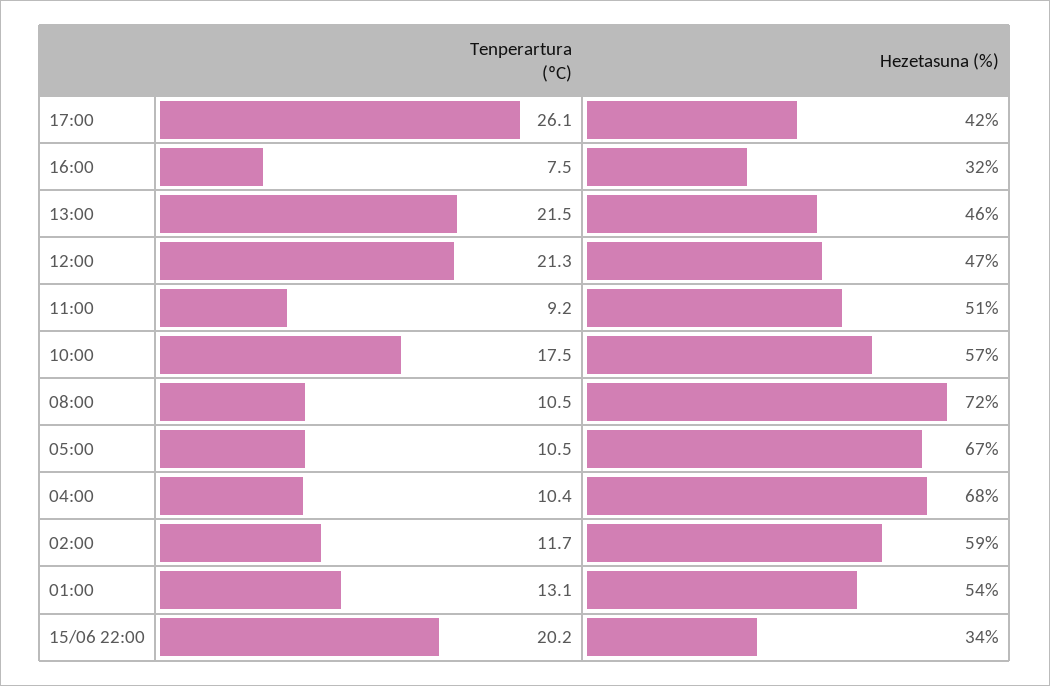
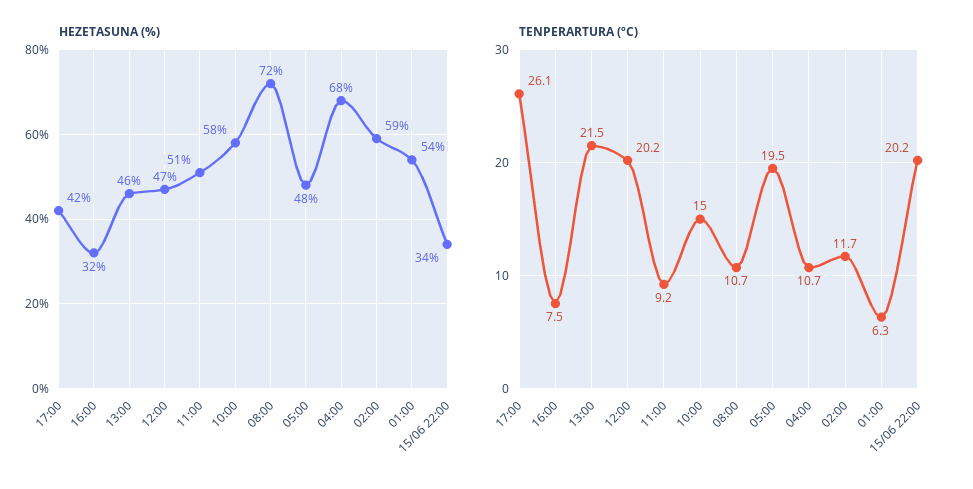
  {
    "Tenperartura (ºC)": {
      "17:00": 26.1,
      "16:00": 7.5,
      "13:00": 21.5,
-     "12:00": 21.3,
+     "12:00": 20.2,
      "11:00": 9.2,
-     "10:00": 17.5,
+     "10:00": 15,
-     "08:00": 10.5,
+     "08:00": 10.7,
-     "05:00": 10.5,
+     "05:00": 19.5,
-     "04:00": 10.4,
+     "04:00": 10.7,
      "02:00": 11.7,
-     "01:00": 13.1,
+     "01:00": 6.3,
      "15/06 22:00": 20.2
    },
    "Hezetasuna (%)": {
      "17:00": 42,
      "16:00": 32,
      "13:00": 46,
      "12:00": 47,
      "11:00": 51,
-     "10:00": 57,
+     "10:00": 58,
      "08:00": 72,
-     "05:00": 67,
+     "05:00": 48,
      "04:00": 68,
      "02:00": 59,
      "01:00": 54,
      "15/06 22:00": 34
    }
  }

